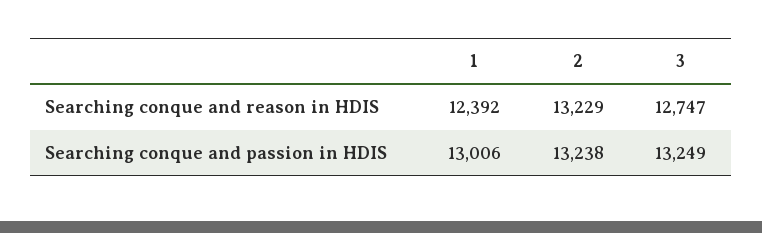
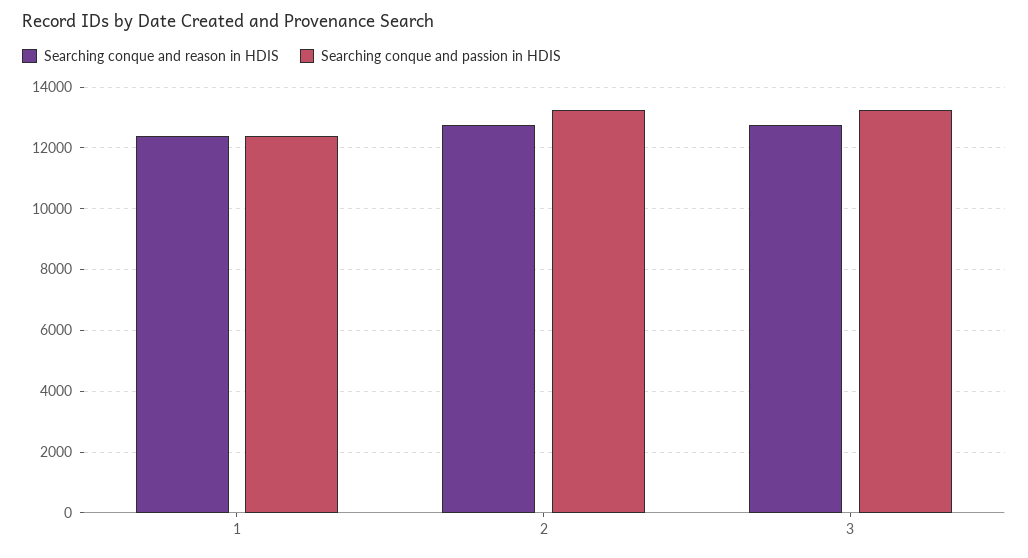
  {
    "Searching conque and reason in HDIS": {
      "1": 12392,
-     "2": 13229,
+     "2": 12800,
      "3": 12747
    },
    "Searching conque and passion in HDIS": {
-     "1": 13006,
+     "1": 12400,
      "2": 13238,
      "3": 13249
    }
  }

